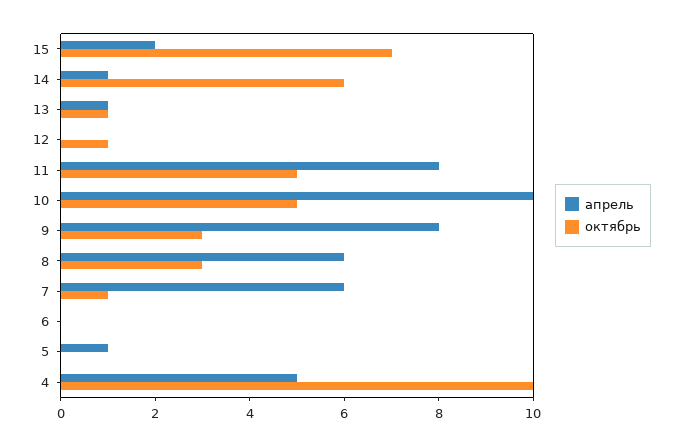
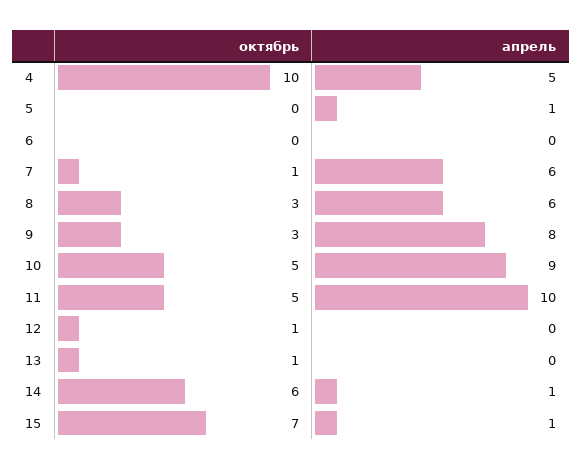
  {
    "апрель": {
-     "15": 2,
+     "15": 1,
      "14": 1,
-     "13": 1,
+     "13": 0,
      "12": 0,
-     "11": 8,
+     "11": 10,
-     "10": 10,
+     "10": 9,
      "9": 8,
      "8": 6,
      "7": 6,
      "6": 0,
      "5": 1,
      "4": 5
    },
    "октябрь": {
      "15": 7,
      "14": 6,
      "13": 1,
      "12": 1,
      "11": 5,
      "10": 5,
      "9": 3,
      "8": 3,
      "7": 1,
      "6": 0,
      "5": 0,
      "4": 10
    }
  }

